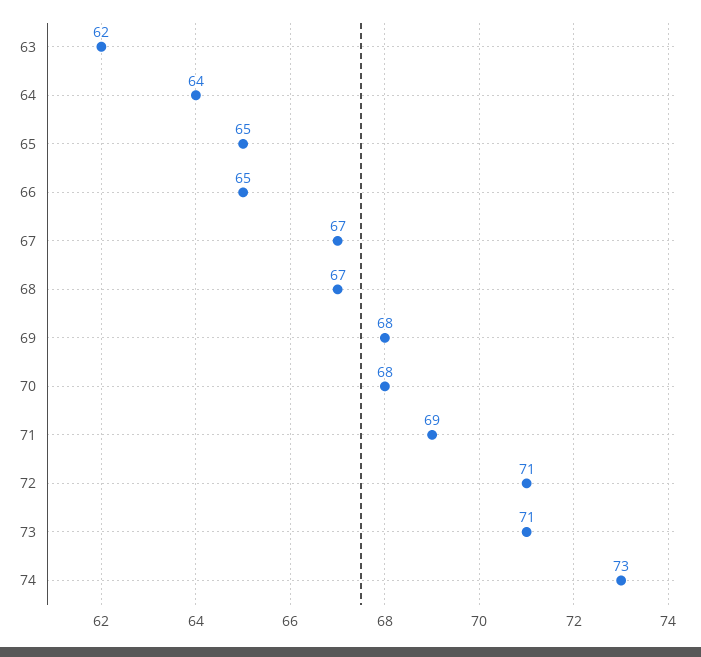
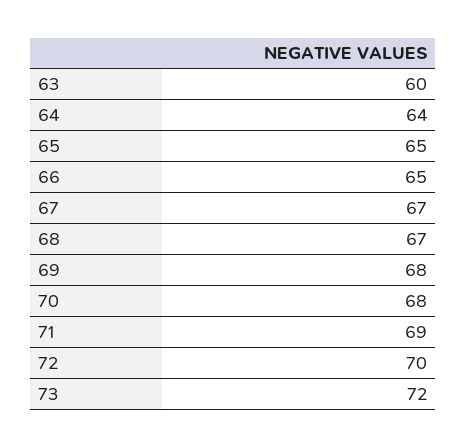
  {
-   "63": 62,
+   "63": 60,
    "64": 64,
    "65": 65,
    "66": 65,
    "67": 67,
    "68": 67,
    "69": 68,
    "70": 68,
    "71": 69,
-   "72": 71,
+   "72": 70,
-   "73": 71,
+   "73": 72
-   "74": 73
  }

